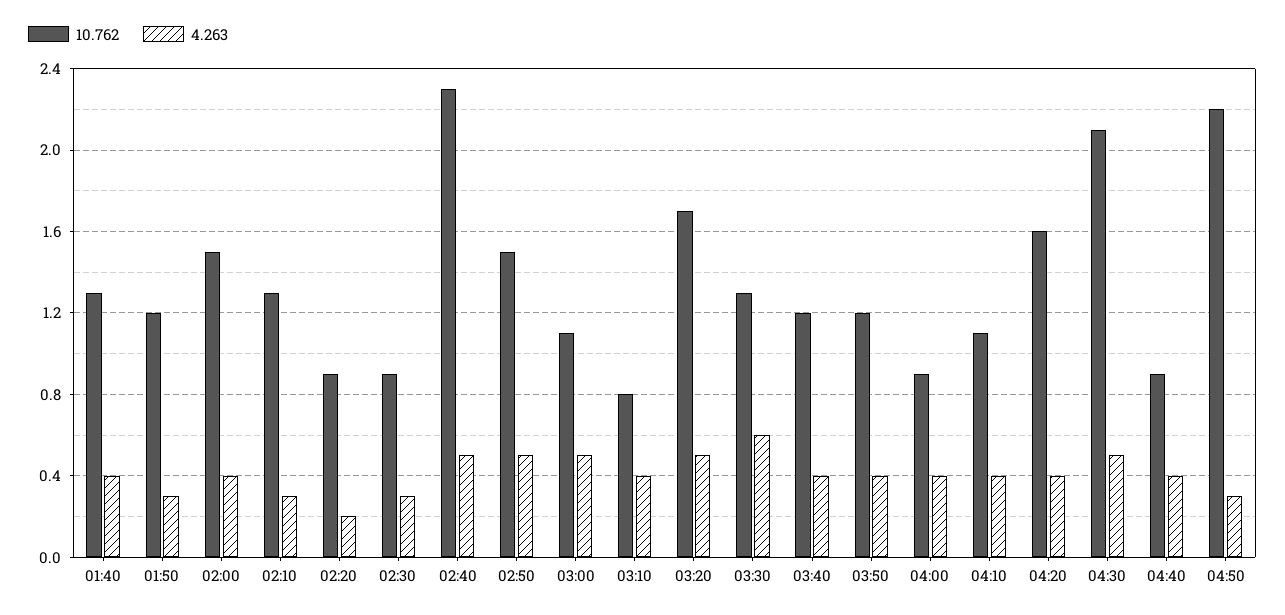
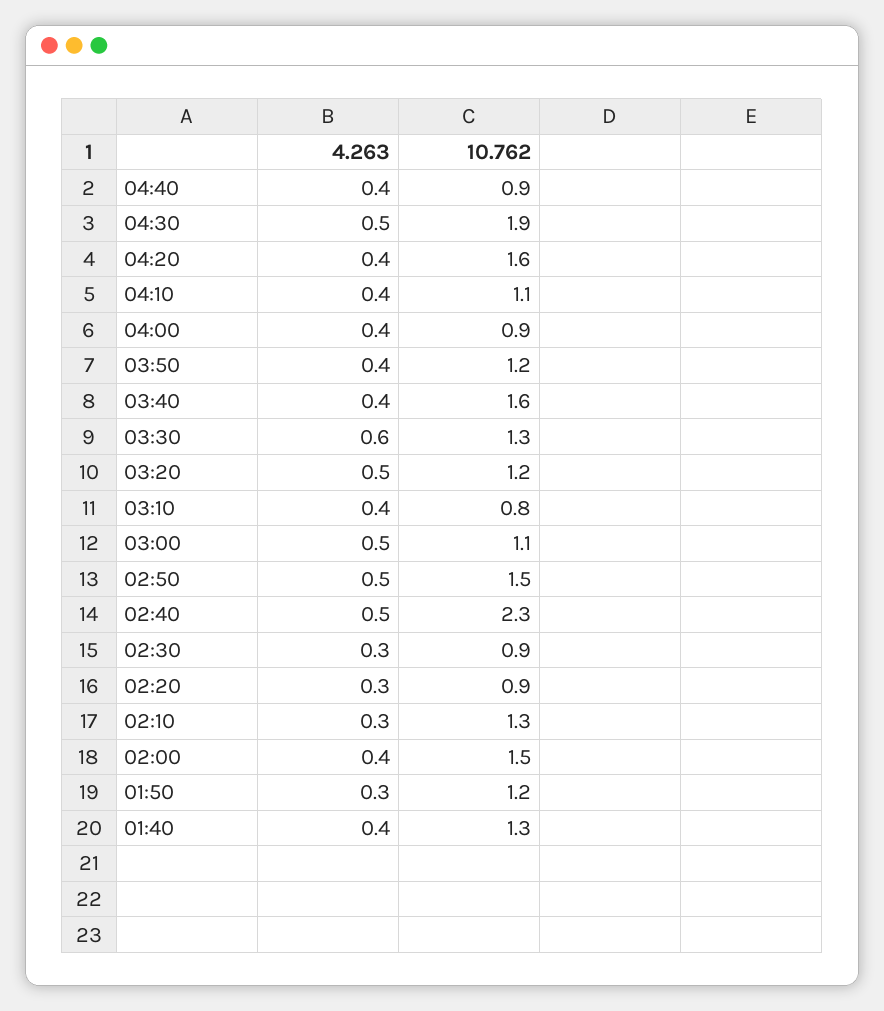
  {
    "10.762": {
      "01:40": 1.3,
      "01:50": 1.2,
      "02:00": 1.5,
      "02:10": 1.3,
      "02:20": 0.9,
      "02:30": 0.9,
      "02:40": 2.3,
      "02:50": 1.5,
      "03:00": 1.1,
      "03:10": 0.8,
-     "03:20": 1.7,
+     "03:20": 1.2,
      "03:30": 1.3,
-     "03:40": 1.2,
+     "03:40": 1.6,
      "03:50": 1.2,
      "04:00": 0.9,
      "04:10": 1.1,
      "04:20": 1.6,
-     "04:30": 2.1,
+     "04:30": 1.9,
-     "04:40": 0.9,
+     "04:40": 0.9
-     "04:50": 2.2
    },
    "4.263": {
      "01:40": 0.4,
      "01:50": 0.3,
      "02:00": 0.4,
      "02:10": 0.3,
-     "02:20": 0.2,
+     "02:20": 0.3,
      "02:30": 0.3,
      "02:40": 0.5,
      "02:50": 0.5,
      "03:00": 0.5,
      "03:10": 0.4,
      "03:20": 0.5,
      "03:30": 0.6,
      "03:40": 0.4,
      "03:50": 0.4,
      "04:00": 0.4,
      "04:10": 0.4,
      "04:20": 0.4,
      "04:30": 0.5,
-     "04:40": 0.4,
+     "04:40": 0.4
-     "04:50": 0.3
    }
  }

